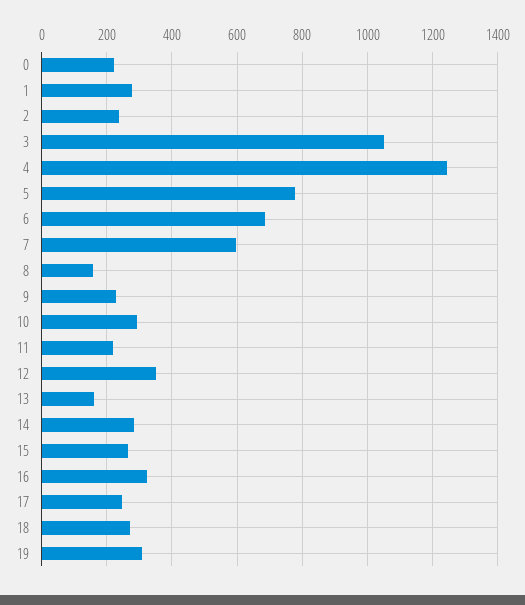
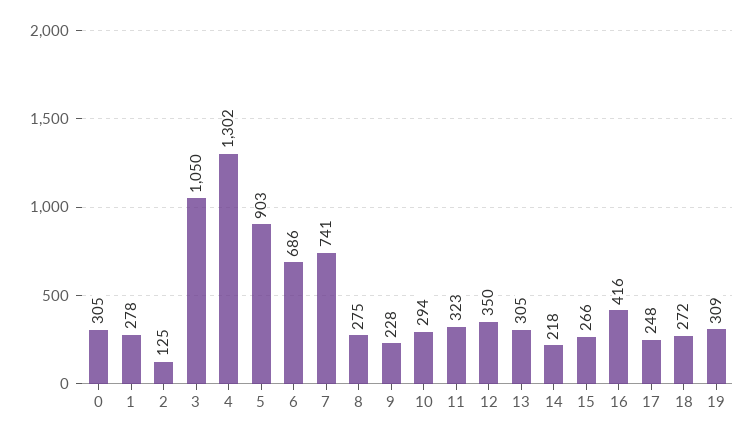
  {
-   "0": 220,
+   "0": 305,
    "1": 278,
-   "2": 240,
+   "2": 125,
    "3": 1050,
-   "4": 1240,
+   "4": 1302,
-   "5": 780,
+   "5": 903,
    "6": 686,
-   "7": 600,
+   "7": 741,
-   "8": 160,
+   "8": 275,
    "9": 228,
    "10": 294,
-   "11": 220,
+   "11": 323,
    "12": 350,
-   "13": 160,
+   "13": 305,
-   "14": 280,
+   "14": 218,
    "15": 266,
-   "16": 320,
+   "16": 416,
    "17": 248,
    "18": 272,
    "19": 309
  }

